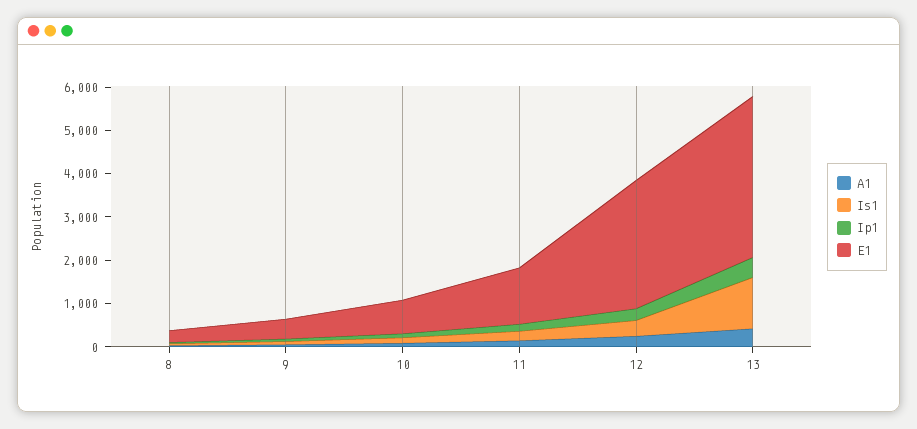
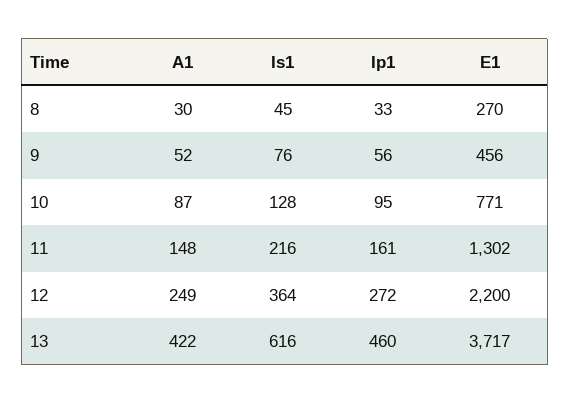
  {
    "A1": {
      "8": 30,
      "9": 52,
      "10": 87,
      "11": 148,
      "12": 249,
      "13": 422
    },
    "Is1": {
      "8": 45,
      "9": 76,
      "10": 128,
      "11": 216,
      "12": 364,
-     "13": 1200
+     "13": 616
    },
    "Ip1": {
      "8": 33,
      "9": 56,
      "10": 95,
      "11": 161,
      "12": 272,
      "13": 460
    },
    "E1": {
      "8": 270,
      "9": 456,
      "10": 771,
      "11": 1302,
-     "12": 3000,
+     "12": 2200,
      "13": 3717
    }
  }

